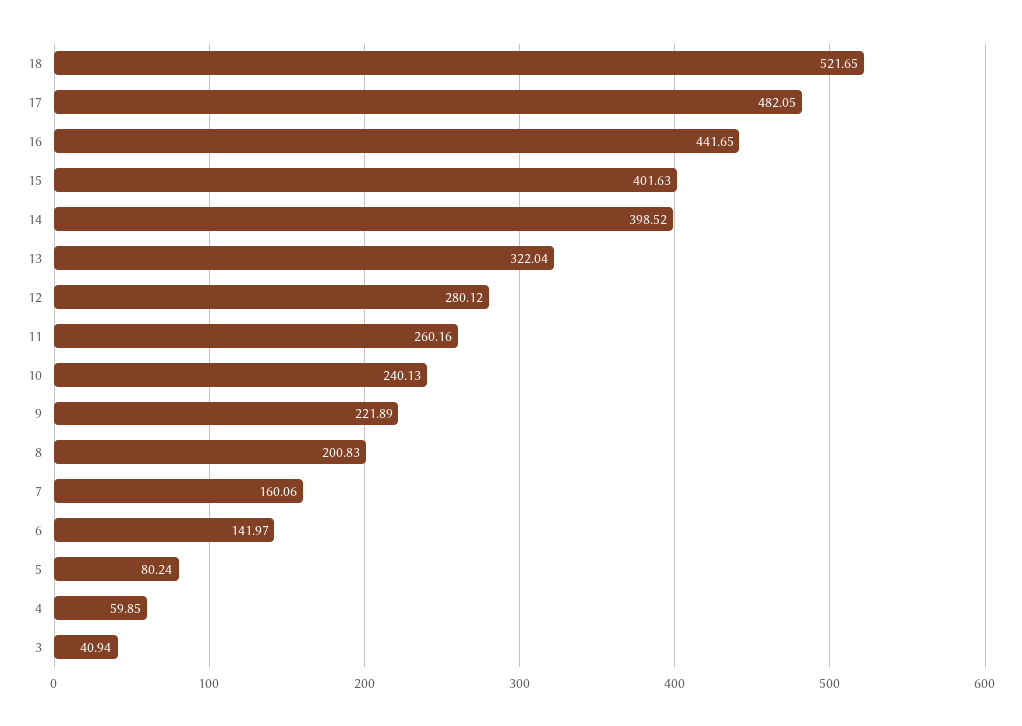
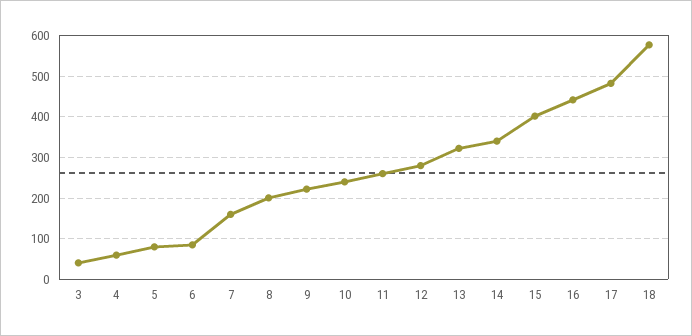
  {
-   "18": 521.65,
+   "18": 580,
    "17": 482.05,
    "16": 441.65,
    "15": 401.63,
-   "14": 398.52,
+   "14": 340,
    "13": 322.04,
    "12": 280.12,
    "11": 260.16,
    "10": 240.13,
    "9": 221.89,
    "8": 200.83,
    "7": 160.06,
-   "6": 141.97,
+   "6": 80,
    "5": 80.24,
    "4": 59.85,
    "3": 40.94
  }

